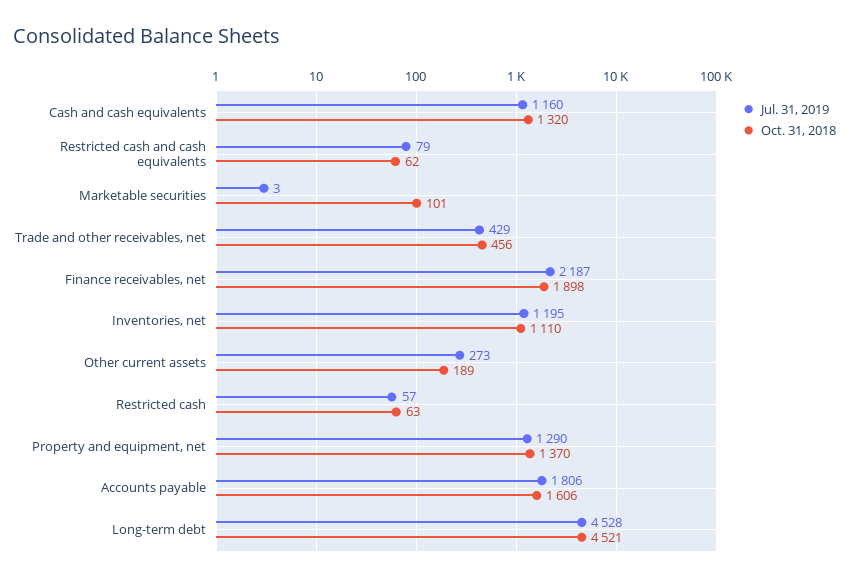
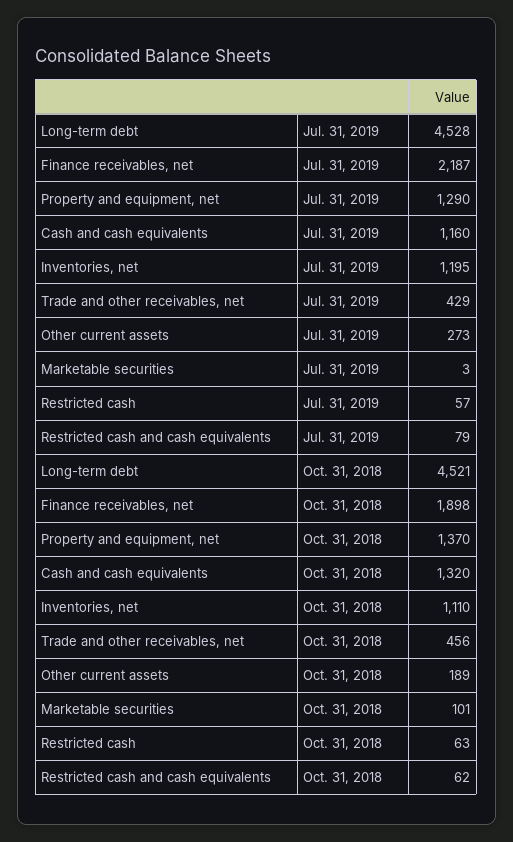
  {
    "Jul. 31, 2019": {
      "Cash and cash equivalents": 1160,
      "Restricted cash and cash equivalents": 79,
      "Marketable securities": 3,
      "Trade and other receivables, net": 429,
      "Finance receivables, net": 2187,
      "Inventories, net": 1195,
      "Other current assets": 273,
      "Restricted cash": 57,
      "Property and equipment, net": 1290,
-     "Accounts payable": 1806,
      "Long-term debt": 4528
    },
    "Oct. 31, 2018": {
      "Cash and cash equivalents": 1320,
      "Restricted cash and cash equivalents": 62,
      "Marketable securities": 101,
      "Trade and other receivables, net": 456,
      "Finance receivables, net": 1898,
      "Inventories, net": 1110,
      "Other current assets": 189,
      "Restricted cash": 63,
      "Property and equipment, net": 1370,
-     "Accounts payable": 1606,
      "Long-term debt": 4521
    }
  }

